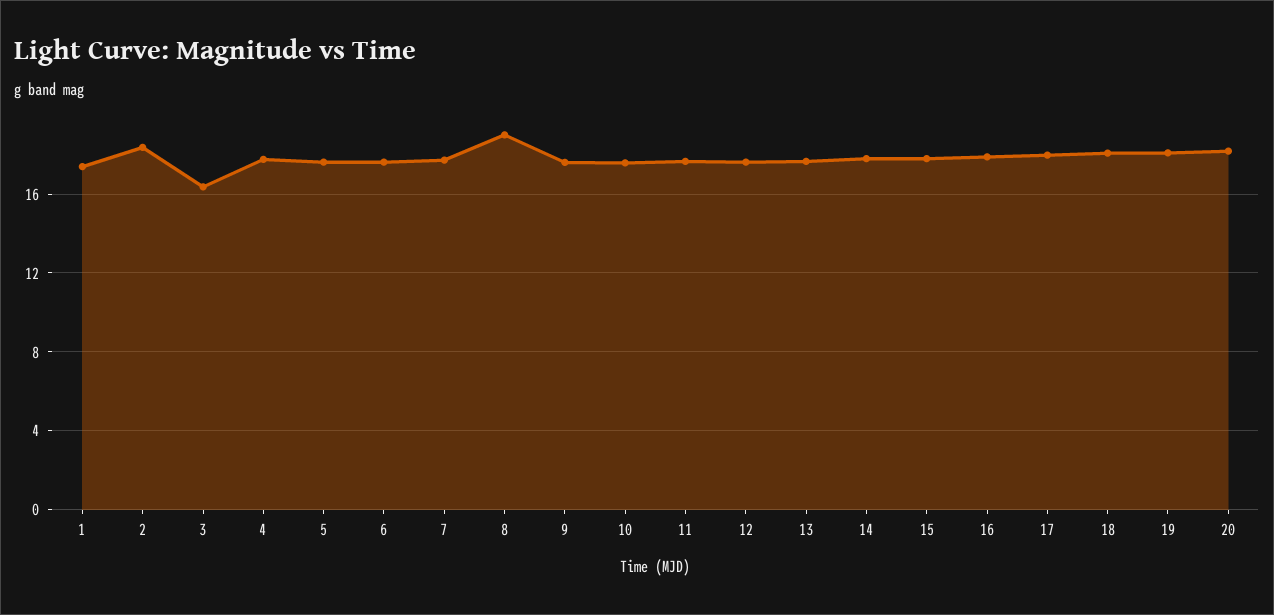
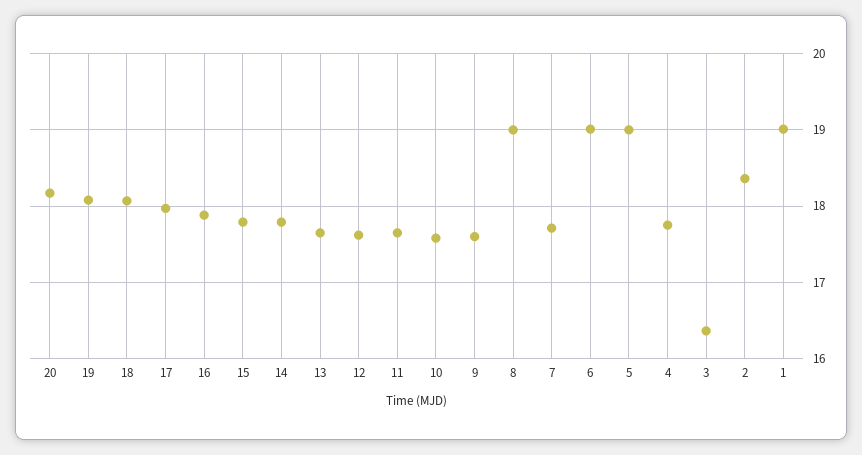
  {
-   "1": 17.5,
+   "1": 19,
    "2": 18.4,
    "3": 16.4,
    "4": 17.8,
-   "5": 17.5,
+   "5": 19,
-   "6": 17.5,
+   "6": 19,
    "7": 17.7,
    "8": 19,
    "9": 17.6,
    "10": 17.6,
    "11": 17.7,
    "12": 17.6,
    "13": 17.7,
    "14": 17.8,
    "15": 17.8,
    "16": 17.9,
    "17": 18,
    "18": 18.1,
    "19": 18.1,
    "20": 18.2
  }

